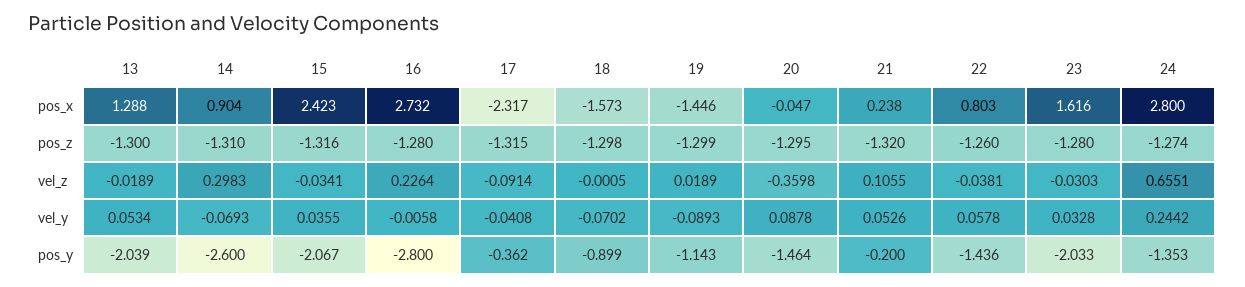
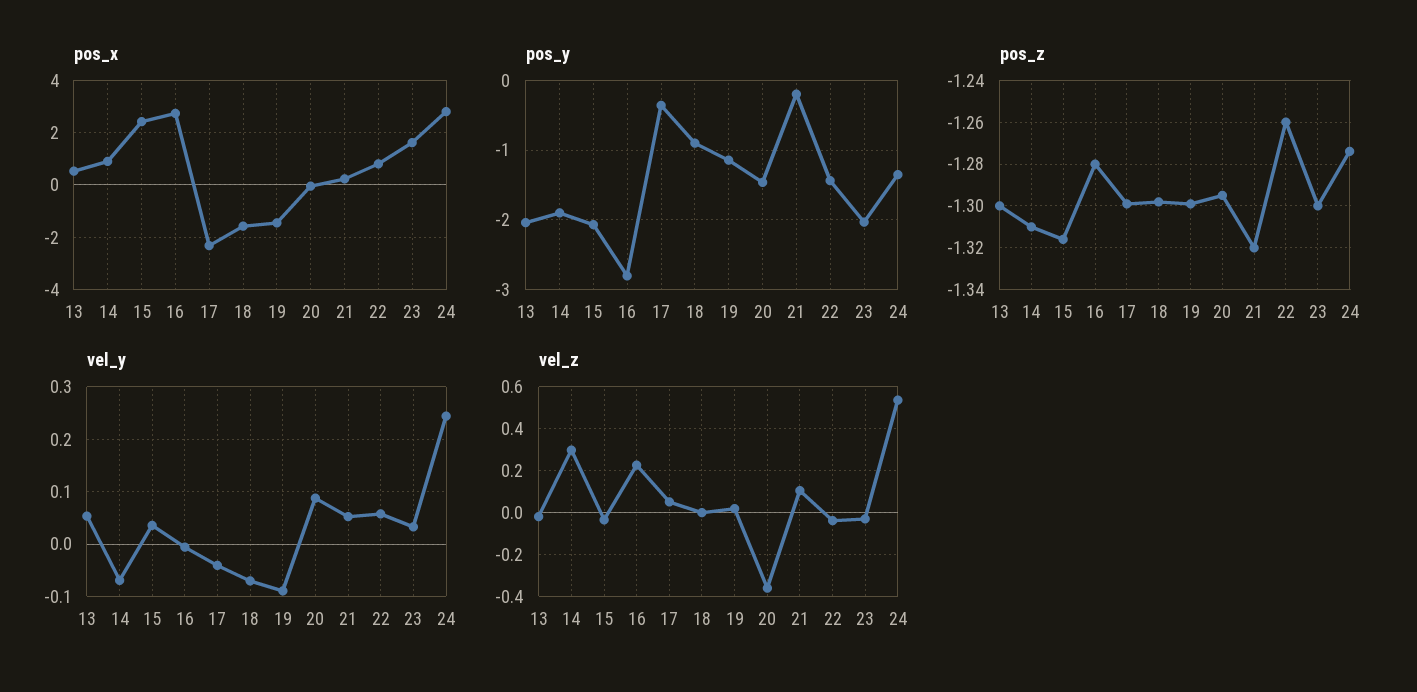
  {
    "pos_x": {
-     "13": 1.288,
+     "13": 0.5,
      "14": 0.904,
      "15": 2.423,
      "16": 2.732,
      "17": -2.317,
      "18": -1.573,
      "19": -1.446,
      "20": -0.047,
      "21": 0.238,
      "22": 0.803,
      "23": 1.616,
      "24": 2.8
    },
    "pos_z": {
      "13": -1.3,
      "14": -1.31,
      "15": -1.316,
      "16": -1.28,
-     "17": -1.315,
+     "17": -1.3,
      "18": -1.298,
      "19": -1.299,
      "20": -1.295,
      "21": -1.32,
      "22": -1.26,
-     "23": -1.28,
+     "23": -1.3,
      "24": -1.274
    },
    "vel_z": {
      "13": -0.0189,
      "14": 0.2983,
      "15": -0.0341,
      "16": 0.2264,
-     "17": -0.0914,
+     "17": 0.05,
      "18": -0.0005,
      "19": 0.0189,
      "20": -0.3598,
      "21": 0.1055,
      "22": -0.0381,
      "23": -0.0303,
-     "24": 0.6551
+     "24": 0.55
    },
    "vel_y": {
      "13": 0.0534,
      "14": -0.0693,
      "15": 0.0355,
      "16": -0.0058,
      "17": -0.0408,
      "18": -0.0702,
      "19": -0.0893,
      "20": 0.0878,
      "21": 0.0526,
      "22": 0.0578,
      "23": 0.0328,
      "24": 0.2442
    },
    "pos_y": {
      "13": -2.039,
-     "14": -2.6,
+     "14": -1.9,
      "15": -2.067,
      "16": -2.8,
      "17": -0.362,
      "18": -0.899,
      "19": -1.143,
      "20": -1.464,
      "21": -0.2,
      "22": -1.436,
      "23": -2.033,
      "24": -1.353
    }
  }

